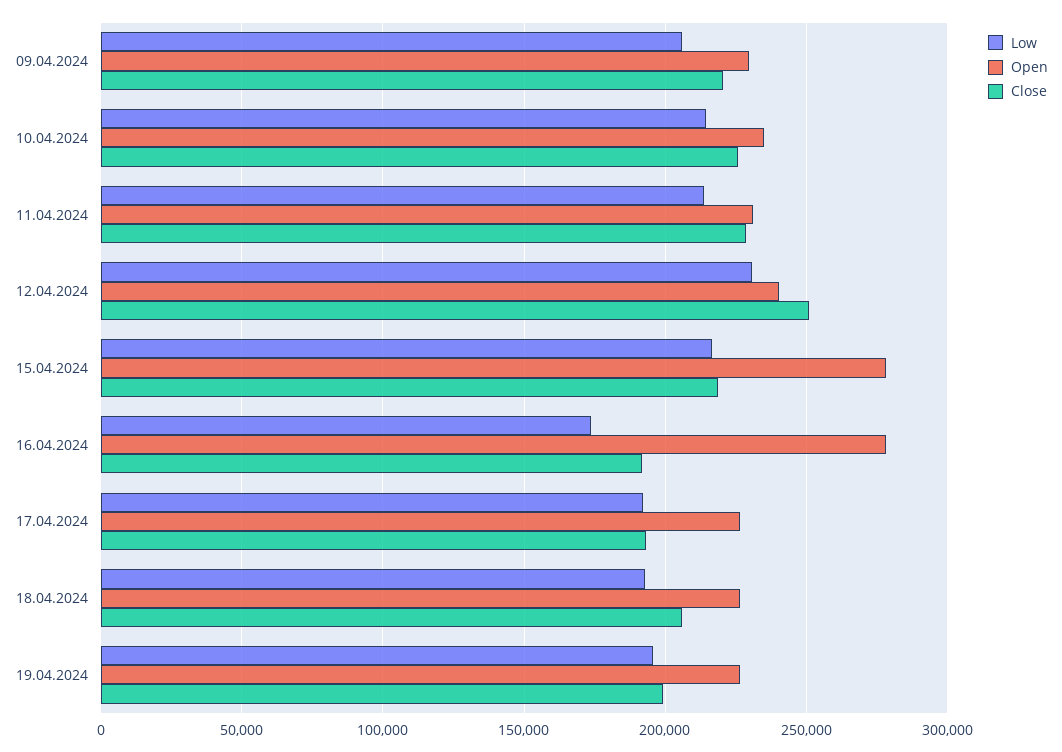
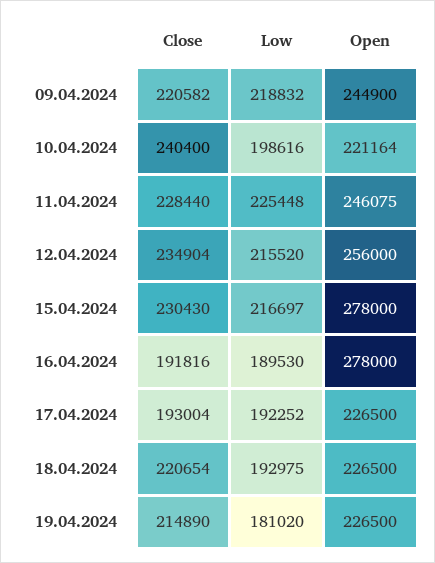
  {
    "Low": {
-     "09.04.2024": 205000,
+     "09.04.2024": 218832,
-     "10.04.2024": 215000,
+     "10.04.2024": 198616,
-     "11.04.2024": 215000,
+     "11.04.2024": 225448,
-     "12.04.2024": 230000,
+     "12.04.2024": 215520,
      "15.04.2024": 216697,
-     "16.04.2024": 175000,
+     "16.04.2024": 189530,
      "17.04.2024": 192252,
      "18.04.2024": 192975,
-     "19.04.2024": 195000
+     "19.04.2024": 181020
    },
    "Open": {
-     "09.04.2024": 230000,
+     "09.04.2024": 244900,
-     "10.04.2024": 235000,
+     "10.04.2024": 221164,
-     "11.04.2024": 230000,
+     "11.04.2024": 246075,
-     "12.04.2024": 240000,
+     "12.04.2024": 256000,
      "15.04.2024": 278000,
      "16.04.2024": 278000,
      "17.04.2024": 226500,
      "18.04.2024": 226500,
      "19.04.2024": 226500
    },
    "Close": {
      "09.04.2024": 220582,
-     "10.04.2024": 225000,
+     "10.04.2024": 240400,
      "11.04.2024": 228440,
-     "12.04.2024": 250000,
+     "12.04.2024": 234904,
-     "15.04.2024": 220000,
+     "15.04.2024": 230430,
      "16.04.2024": 191816,
      "17.04.2024": 193004,
-     "18.04.2024": 205000,
+     "18.04.2024": 220654,
-     "19.04.2024": 200000
+     "19.04.2024": 214890
    }
  }

